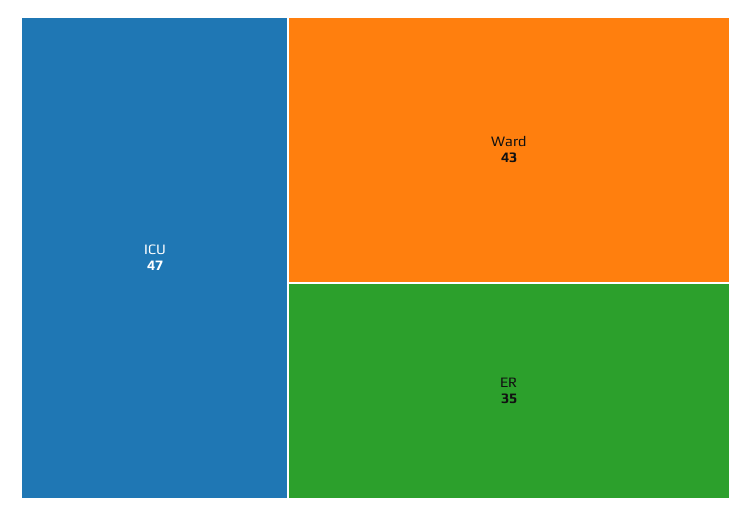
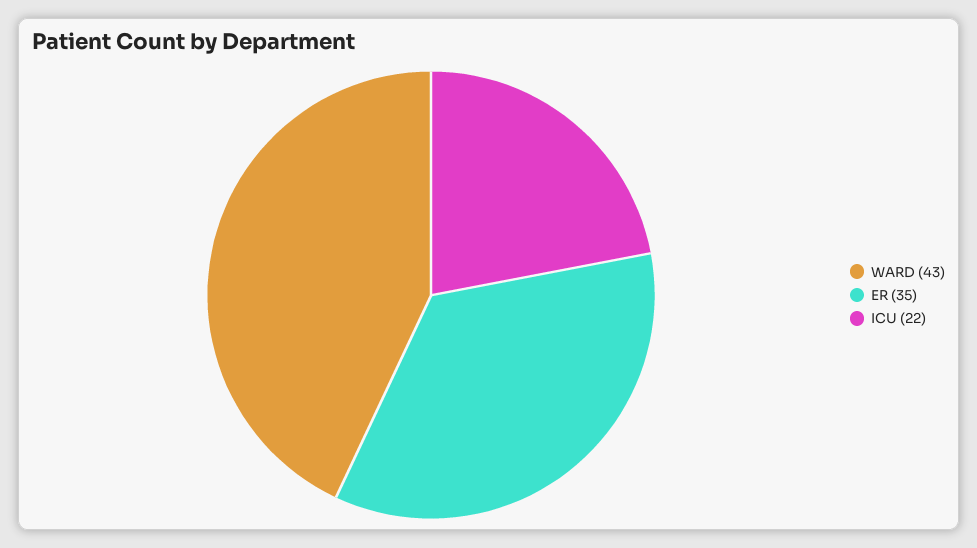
  {
-   "ICU": 47,
+   "ICU": 22,
    "Ward": 43,
    "ER": 35
  }

